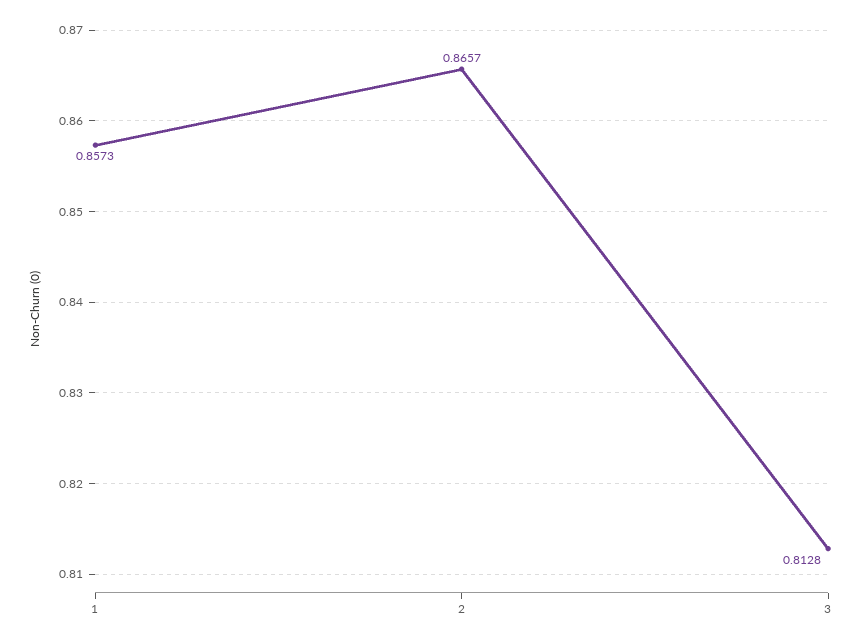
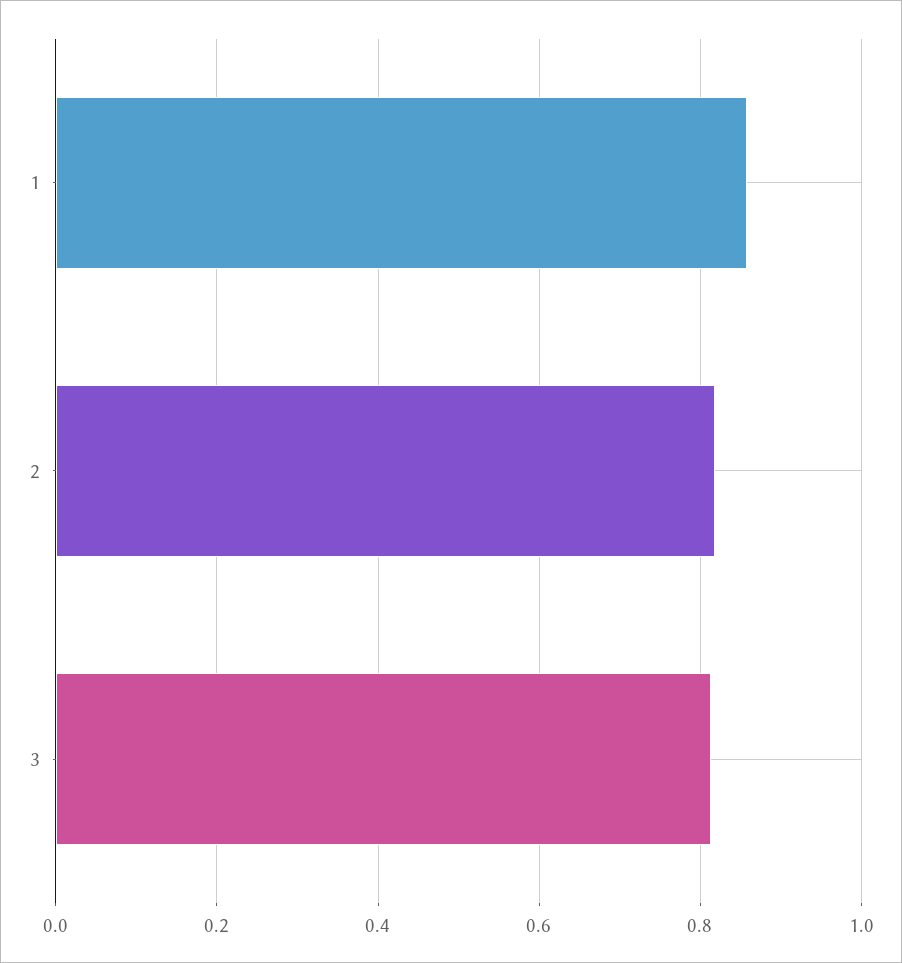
  {
    "1": 0.8573,
-   "2": 0.8657,
+   "2": 0.82,
    "3": 0.8128
  }

